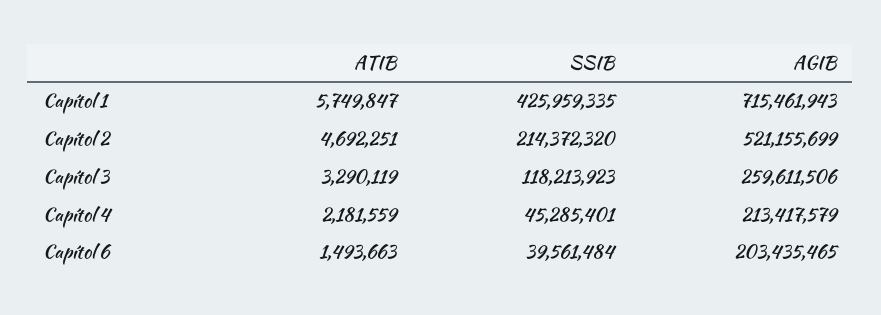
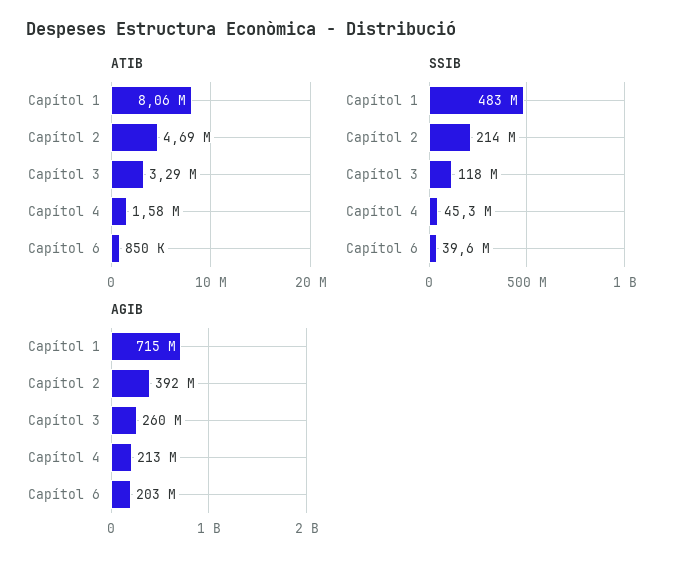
  {
    "ATIB": {
-     "Capítol 1": 5749847,
+     "Capítol 1": 8060000,
      "Capítol 2": 4692251,
      "Capítol 3": 3290119,
-     "Capítol 4": 2181559,
+     "Capítol 4": 1580000,
-     "Capítol 6": 1493663
+     "Capítol 6": 850000
    },
    "SSIB": {
-     "Capítol 1": 425959335,
+     "Capítol 1": 483000000,
      "Capítol 2": 214372320,
      "Capítol 3": 118213923,
      "Capítol 4": 45285401,
      "Capítol 6": 39561484
    },
    "AGIB": {
      "Capítol 1": 715461943,
-     "Capítol 2": 521155699,
+     "Capítol 2": 392000000,
      "Capítol 3": 259611506,
      "Capítol 4": 213417579,
      "Capítol 6": 203435465
    }
  }

